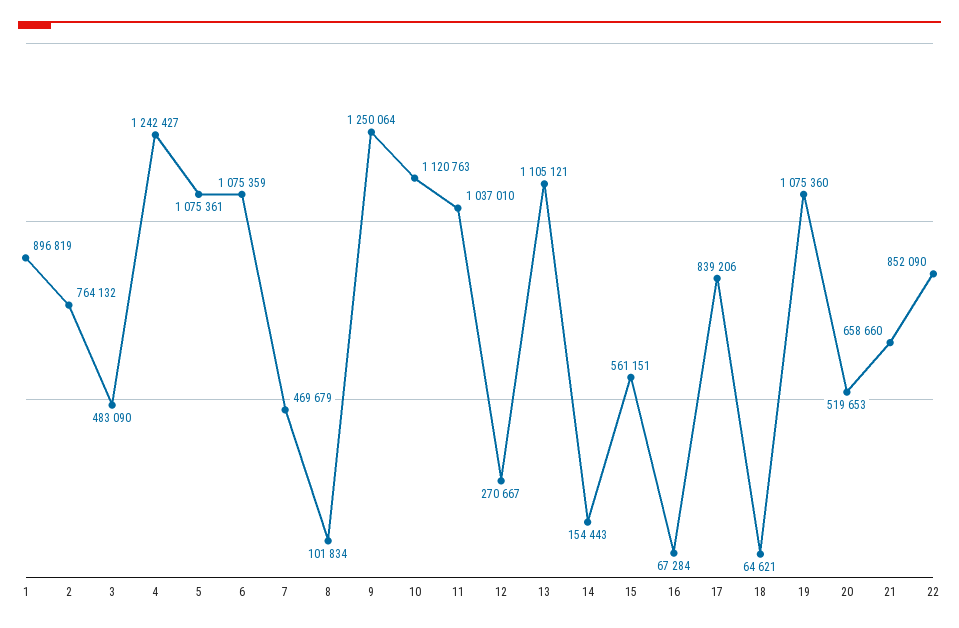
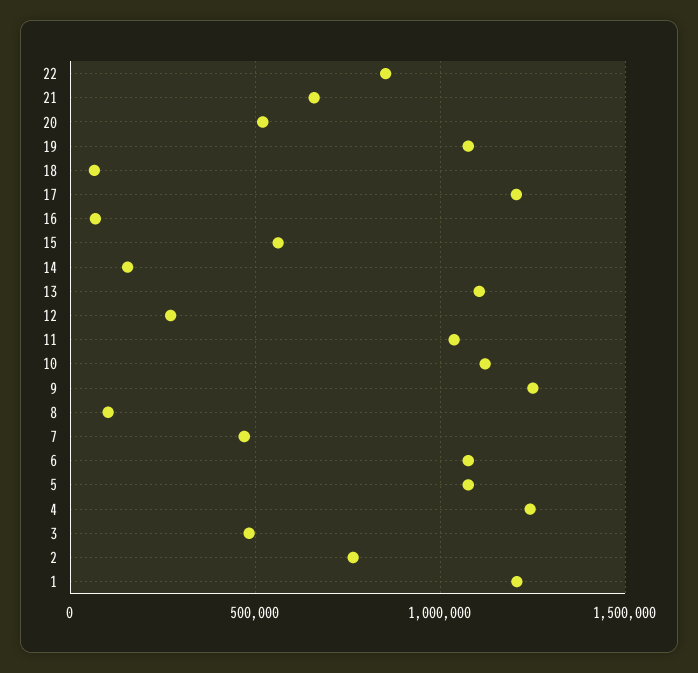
  {
-   "1": 896819,
+   "1": 1200000,
    "2": 764132,
    "3": 483090,
    "4": 1242427,
    "5": 1075361,
    "6": 1075359,
    "7": 469679,
    "8": 101834,
    "9": 1250064,
    "10": 1120763,
    "11": 1037010,
    "12": 270667,
    "13": 1105121,
    "14": 154443,
    "15": 561151,
    "16": 67284,
-   "17": 839206,
+   "17": 1200000,
    "18": 64621,
    "19": 1075360,
    "20": 519653,
    "21": 658660,
    "22": 852090
  }

